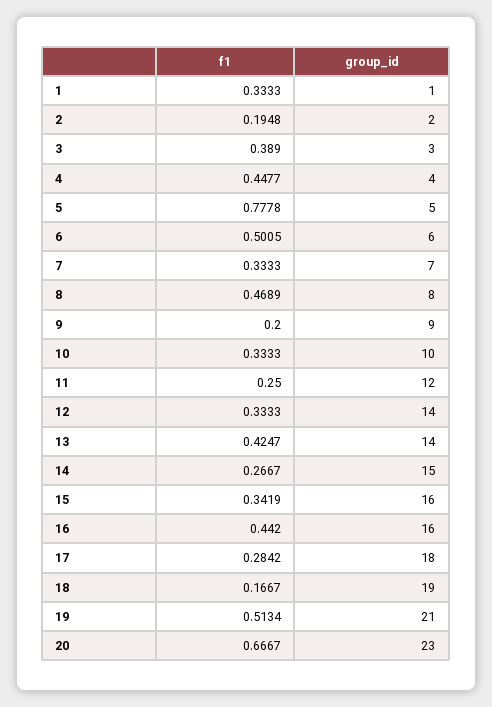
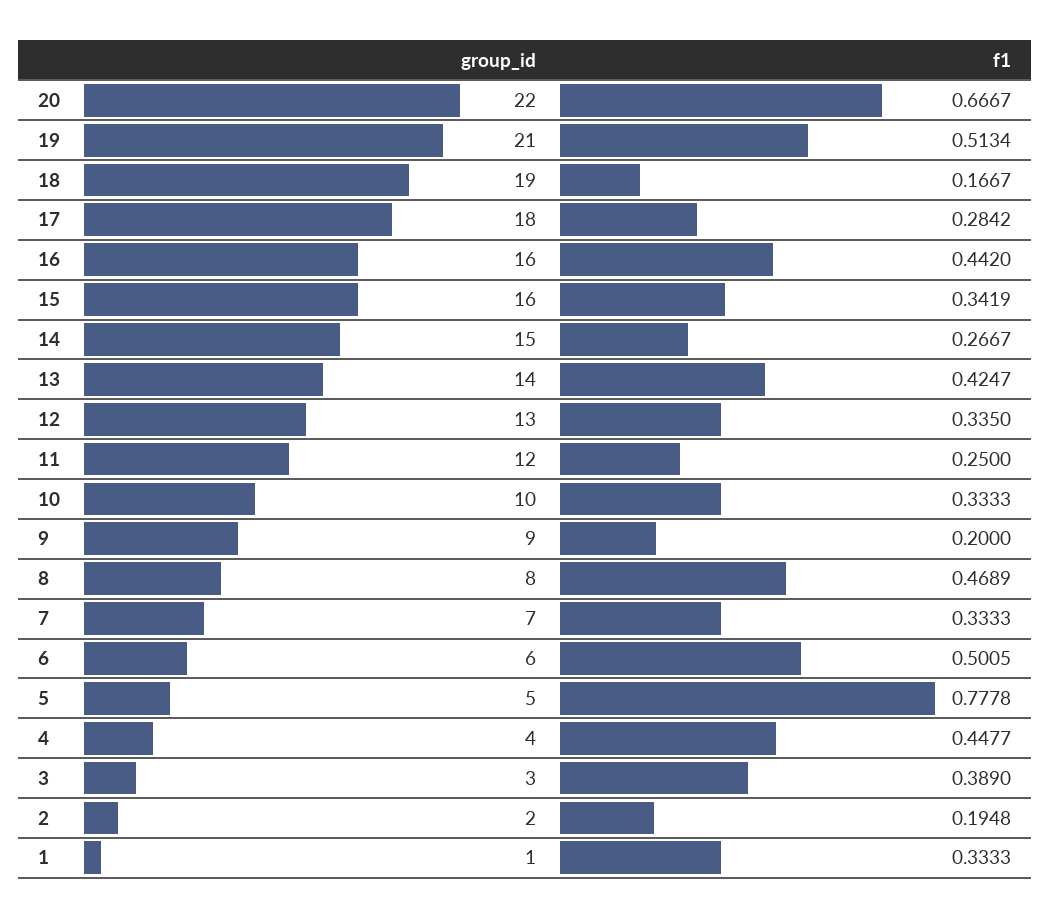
  {
    "f1": {
      "1": 0.3333,
      "2": 0.1948,
      "3": 0.389,
      "4": 0.4477,
      "5": 0.7778,
      "6": 0.5005,
      "7": 0.3333,
      "8": 0.4689,
      "9": 0.2,
      "10": 0.3333,
      "11": 0.25,
-     "12": 0.3333,
+     "12": 0.335,
      "13": 0.4247,
      "14": 0.2667,
      "15": 0.3419,
      "16": 0.442,
      "17": 0.2842,
      "18": 0.1667,
      "19": 0.5134,
      "20": 0.6667
    },
    "group_id": {
      "1": 1,
      "2": 2,
      "3": 3,
      "4": 4,
      "5": 5,
      "6": 6,
      "7": 7,
      "8": 8,
      "9": 9,
      "10": 10,
      "11": 12,
-     "12": 14,
+     "12": 13,
      "13": 14,
      "14": 15,
      "15": 16,
      "16": 16,
      "17": 18,
      "18": 19,
      "19": 21,
-     "20": 23
+     "20": 22
    }
  }

